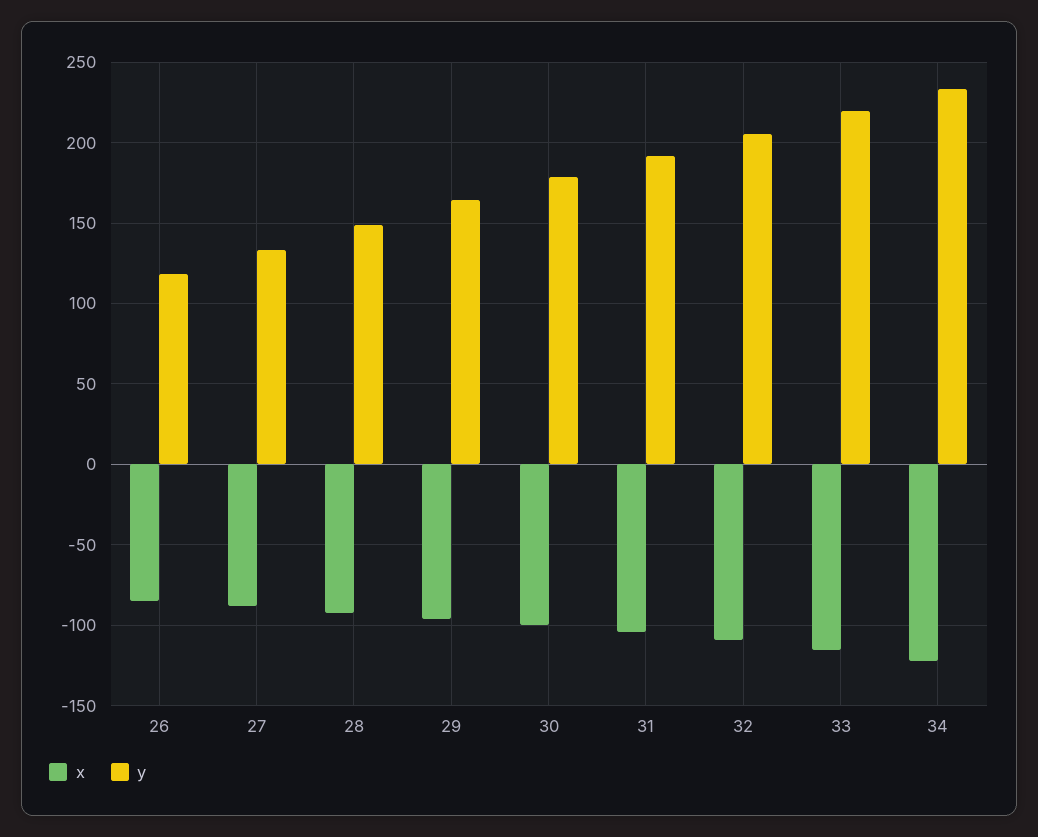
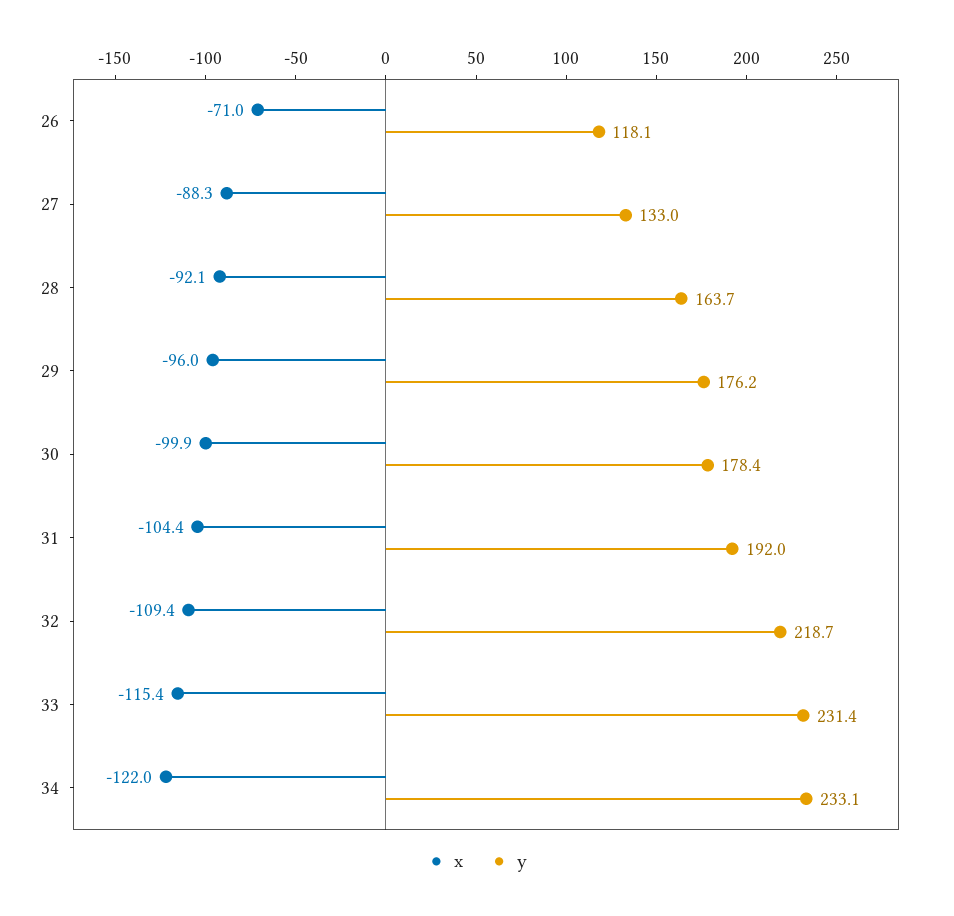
  {
    "x": {
-     "26": -85,
+     "26": -71,
      "27": -88.3,
      "28": -92.1,
      "29": -96,
      "30": -99.9,
      "31": -104.4,
      "32": -109.4,
      "33": -115.4,
      "34": -122
    },
    "y": {
      "26": 118.1,
      "27": 133,
-     "28": 150,
+     "28": 163.7,
-     "29": 165,
+     "29": 176.2,
      "30": 178.4,
      "31": 192,
-     "32": 205,
+     "32": 218.7,
-     "33": 220,
+     "33": 231.4,
      "34": 233.1
    }
  }

